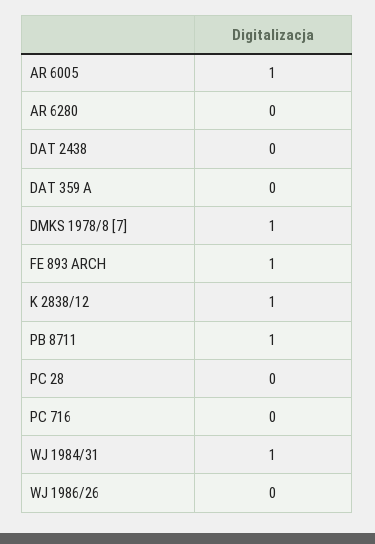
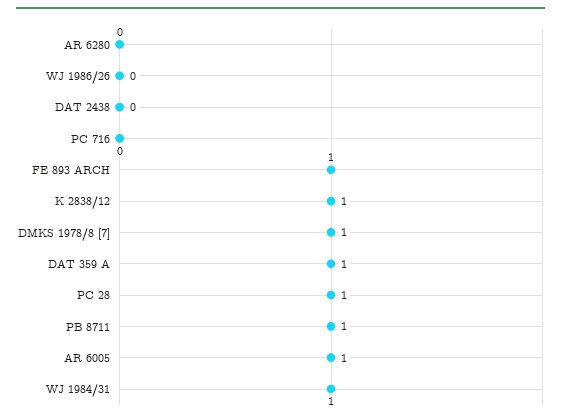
  {
    "AR 6005": 1,
    "AR 6280": 0,
    "DAT 2438": 0,
-   "DAT 359 A": 0,
+   "DAT 359 A": 1,
    "DMKS 1978/8 [7]": 1,
    "FE 893 ARCH": 1,
    "K 2838/12": 1,
    "PB 8711": 1,
-   "PC 28": 0,
+   "PC 28": 1,
    "PC 716": 0,
    "WJ 1984/31": 1,
    "WJ 1986/26": 0
  }

